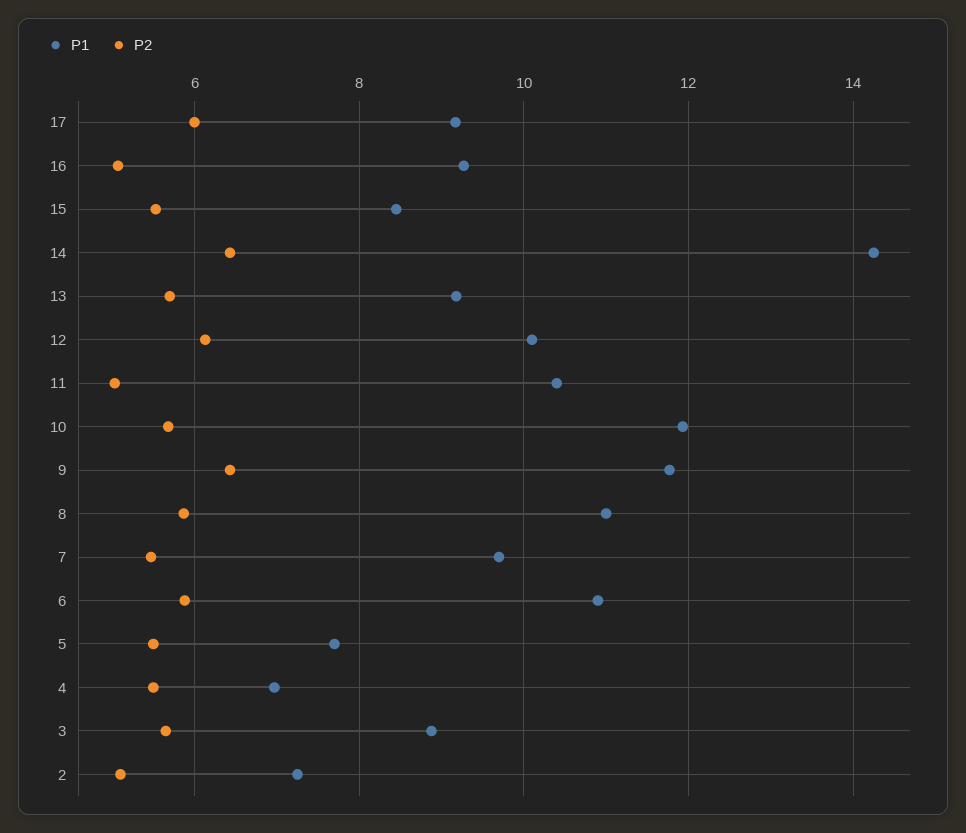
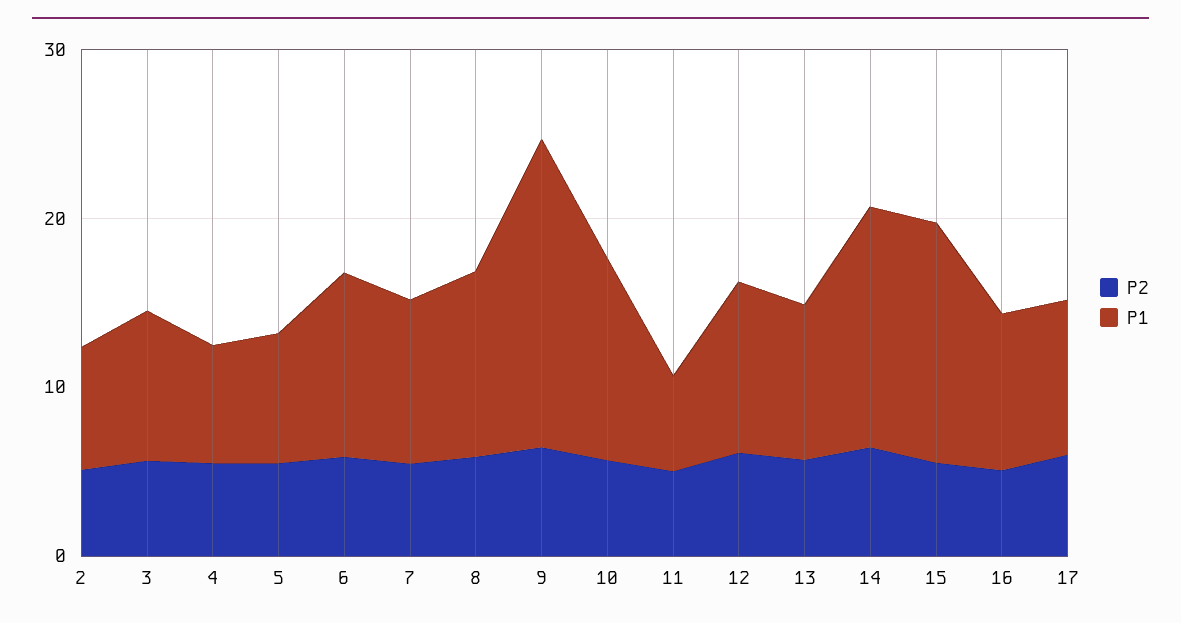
  {
    "P1": {
      "17": 9.2,
      "16": 9.2,
-     "15": 8.4,
+     "15": 14,
      "14": 14.2,
      "13": 9.2,
      "12": 10.2,
-     "11": 10.4,
+     "11": 6,
      "10": 12,
-     "9": 11.8,
+     "9": 18,
      "8": 11,
      "7": 9.8,
      "6": 11,
      "5": 7.8,
      "4": 7,
      "3": 8.8,
      "2": 7.2
    },
    "P2": {
      "17": 6,
      "16": 5,
      "15": 5.6,
      "14": 6.4,
      "13": 5.8,
      "12": 6.2,
      "11": 5,
      "10": 5.6,
      "9": 6.4,
      "8": 5.8,
      "7": 5.4,
      "6": 5.8,
      "5": 5.6,
      "4": 5.6,
      "3": 5.6,
      "2": 5.2
    }
  }

